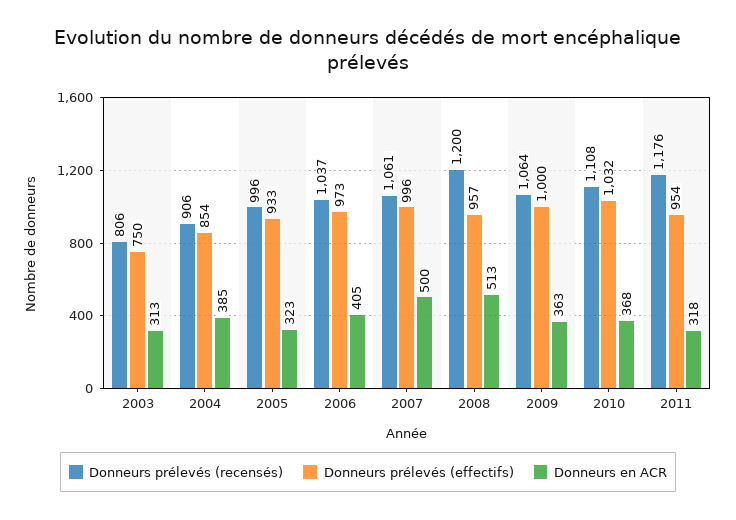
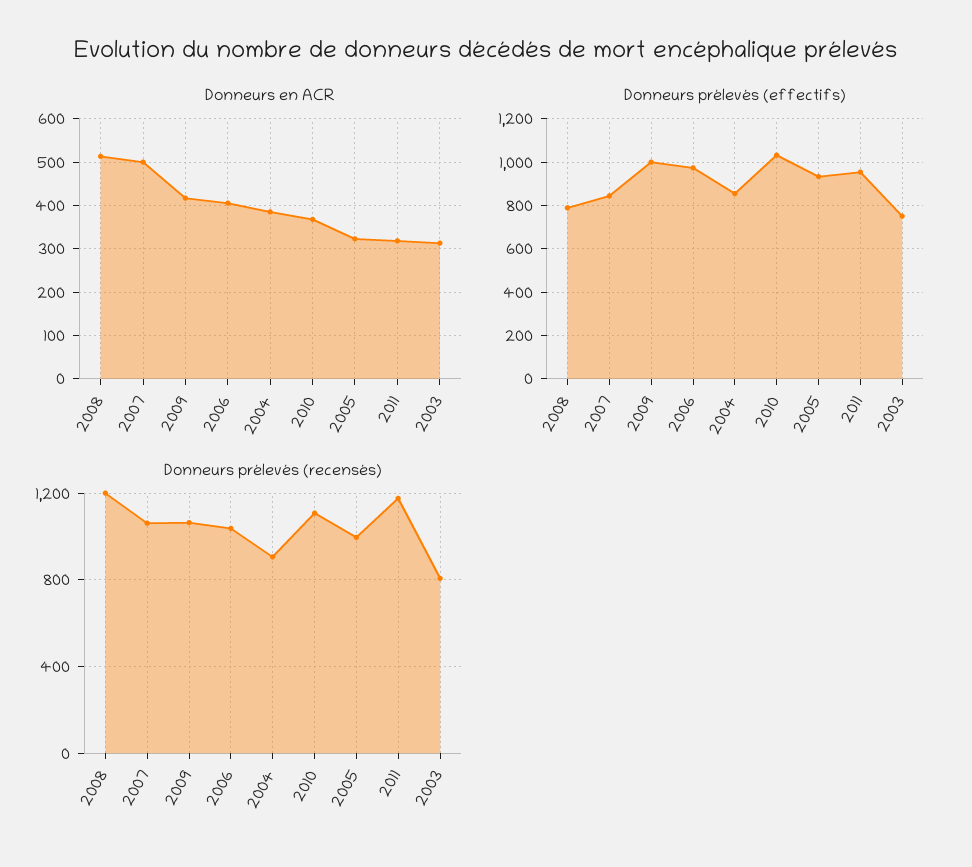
  {
    "Donneurs prélevés (recensés)": {
      "2003": 806,
      "2004": 906,
      "2005": 996,
      "2006": 1037,
      "2007": 1061,
      "2008": 1200,
      "2009": 1064,
      "2010": 1108,
      "2011": 1176
    },
    "Donneurs prélevés (effectifs)": {
      "2003": 750,
      "2004": 854,
      "2005": 933,
      "2006": 973,
-     "2007": 996,
+     "2007": 850,
-     "2008": 957,
+     "2008": 800,
      "2009": 1000,
      "2010": 1032,
      "2011": 954
    },
    "Donneurs en ACR": {
      "2003": 313,
      "2004": 385,
      "2005": 323,
      "2006": 405,
      "2007": 500,
      "2008": 513,
-     "2009": 363,
+     "2009": 420,
      "2010": 368,
      "2011": 318
    }
  }

